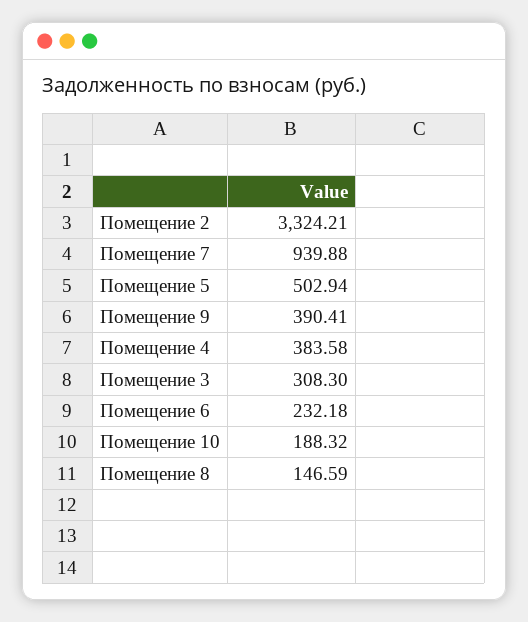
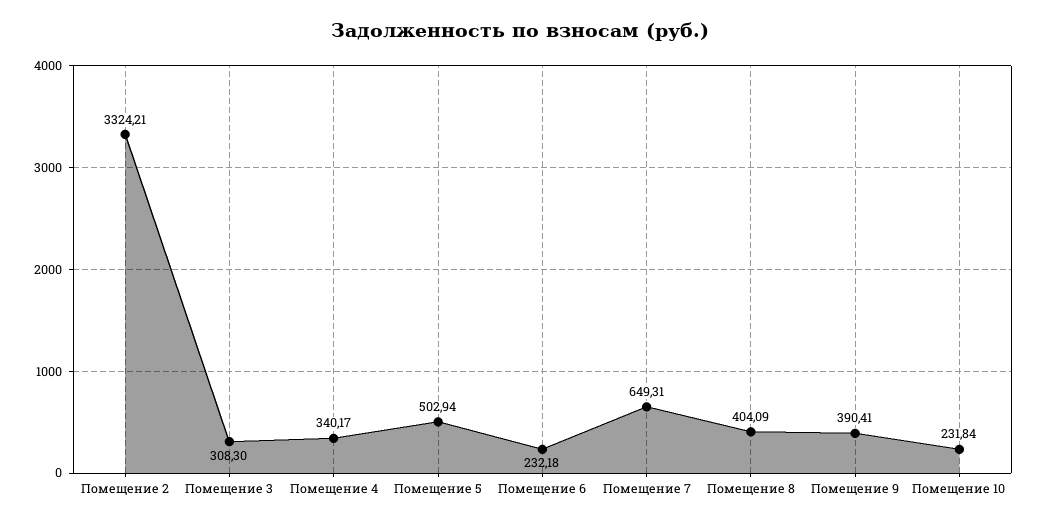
  {
    "Помещение 2": 3324.21,
-   "Помещение 7": 939.88,
+   "Помещение 7": 649.31,
    "Помещение 5": 502.94,
    "Помещение 9": 390.41,
-   "Помещение 4": 383.58,
+   "Помещение 4": 340.17,
    "Помещение 3": 308.3,
    "Помещение 6": 232.18,
-   "Помещение 10": 188.32,
+   "Помещение 10": 231.84,
-   "Помещение 8": 146.59
+   "Помещение 8": 404.09
  }

